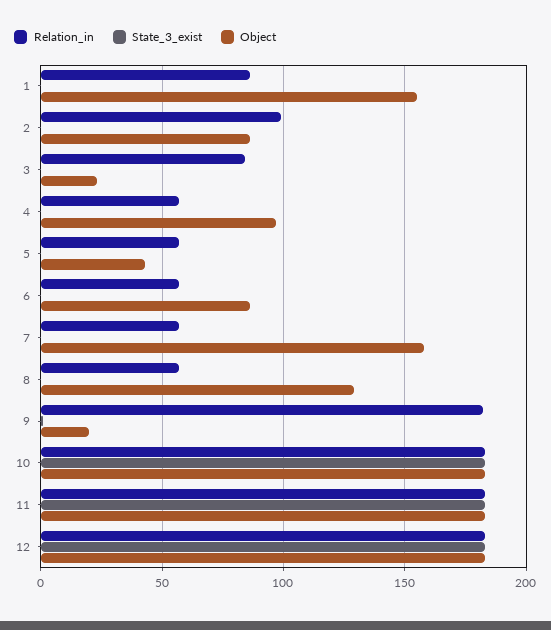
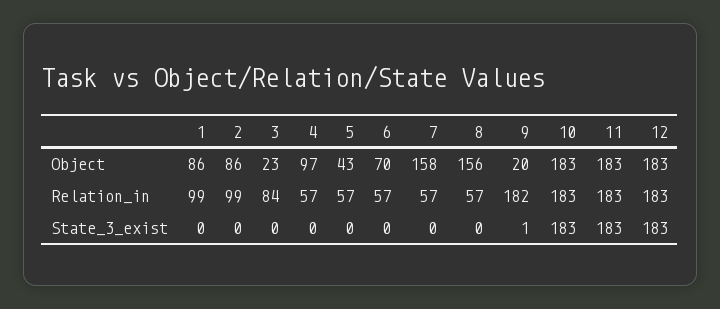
  {
    "Relation_in": {
-     "1": 85,
+     "1": 99,
      "2": 99,
      "3": 84,
      "4": 57,
      "5": 57,
      "6": 57,
      "7": 57,
      "8": 57,
      "9": 182,
      "10": 183,
      "11": 183,
      "12": 183
    },
    "State_3_exist": {
      "1": 0,
      "2": 0,
      "3": 0,
      "4": 0,
      "5": 0,
      "6": 0,
      "7": 0,
      "8": 0,
      "9": 1,
      "10": 183,
      "11": 183,
      "12": 183
    },
    "Object": {
-     "1": 155,
+     "1": 86,
      "2": 86,
      "3": 23,
      "4": 97,
      "5": 43,
-     "6": 85,
+     "6": 70,
      "7": 158,
-     "8": 130,
+     "8": 156,
      "9": 20,
      "10": 183,
      "11": 183,
      "12": 183
    }
  }

